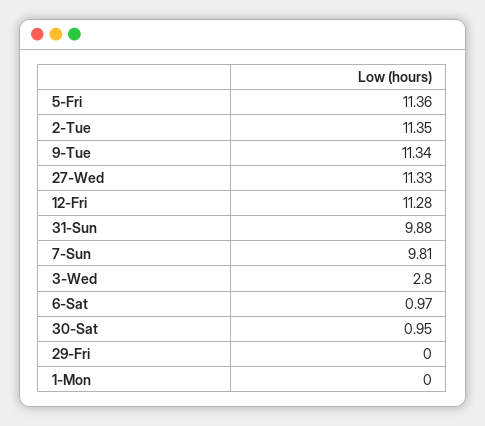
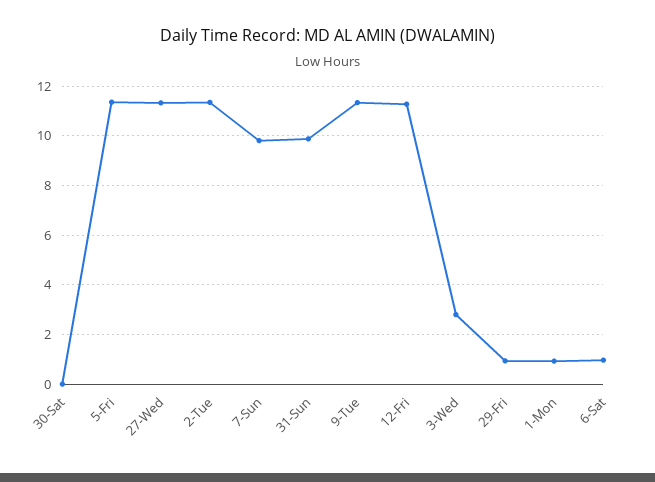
  {
    "5-Fri": 11.36,
    "2-Tue": 11.35,
    "9-Tue": 11.34,
    "27-Wed": 11.33,
    "12-Fri": 11.28,
    "31-Sun": 9.88,
    "7-Sun": 9.81,
    "3-Wed": 2.8,
    "6-Sat": 0.97,
-   "30-Sat": 0.95,
+   "30-Sat": 0,
-   "29-Fri": 0,
+   "29-Fri": 1,
-   "1-Mon": 0
+   "1-Mon": 1
  }

